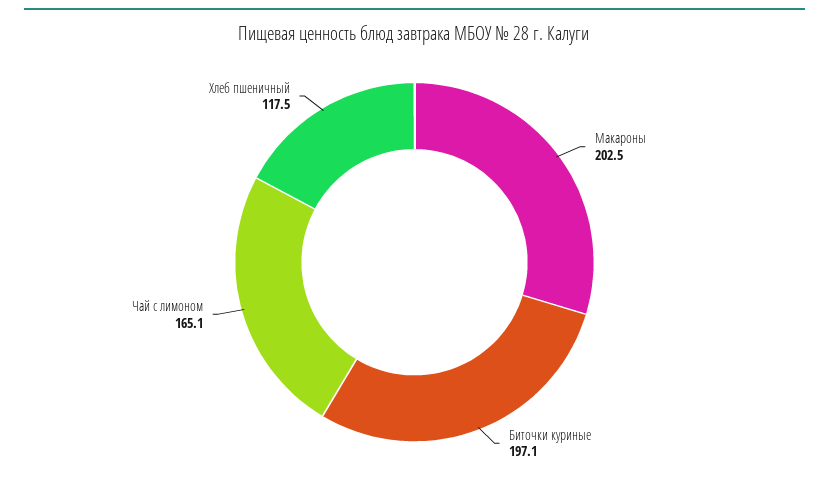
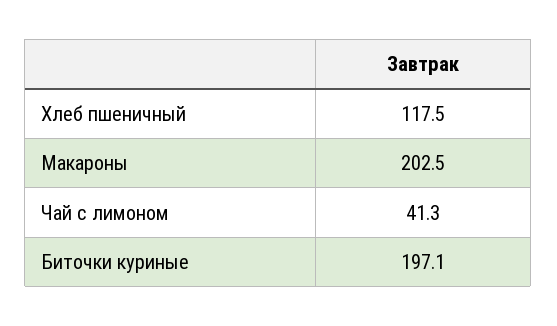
  {
    "Макароны": 202.5,
    "Биточки куриные": 197.1,
-   "Чай с лимоном": 165.1,
+   "Чай с лимоном": 41.3,
    "Хлеб пшеничный": 117.5
  }

